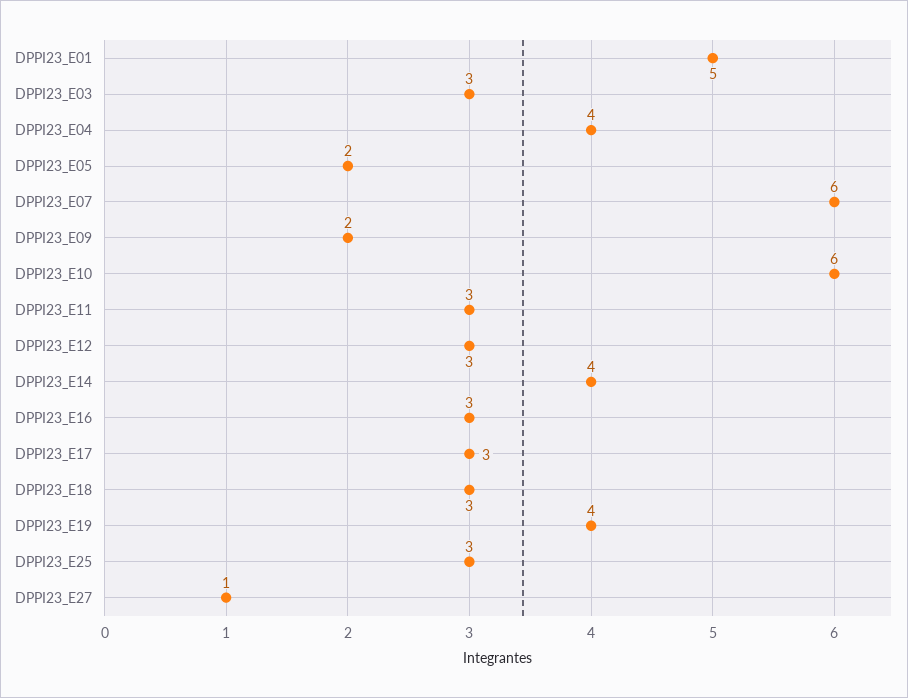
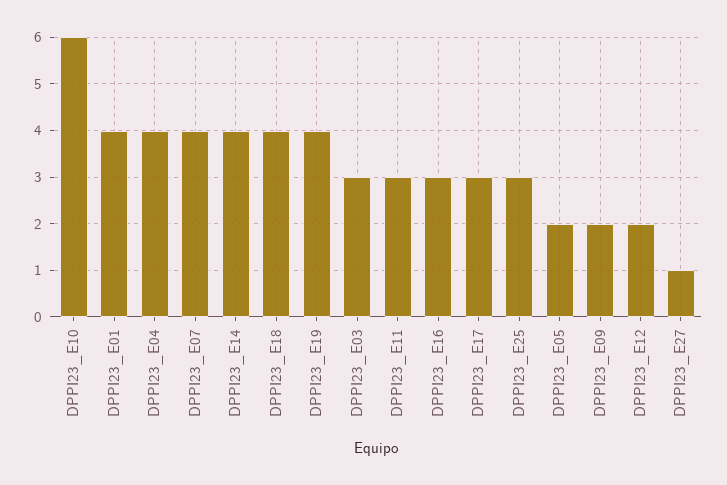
  {
-   "DPPI23_E01": 5,
+   "DPPI23_E01": 4,
    "DPPI23_E03": 3,
    "DPPI23_E04": 4,
    "DPPI23_E05": 2,
-   "DPPI23_E07": 6,
+   "DPPI23_E07": 4,
    "DPPI23_E09": 2,
    "DPPI23_E10": 6,
    "DPPI23_E11": 3,
-   "DPPI23_E12": 3,
+   "DPPI23_E12": 2,
    "DPPI23_E14": 4,
    "DPPI23_E16": 3,
    "DPPI23_E17": 3,
-   "DPPI23_E18": 3,
+   "DPPI23_E18": 4,
    "DPPI23_E19": 4,
    "DPPI23_E25": 3,
    "DPPI23_E27": 1
  }

